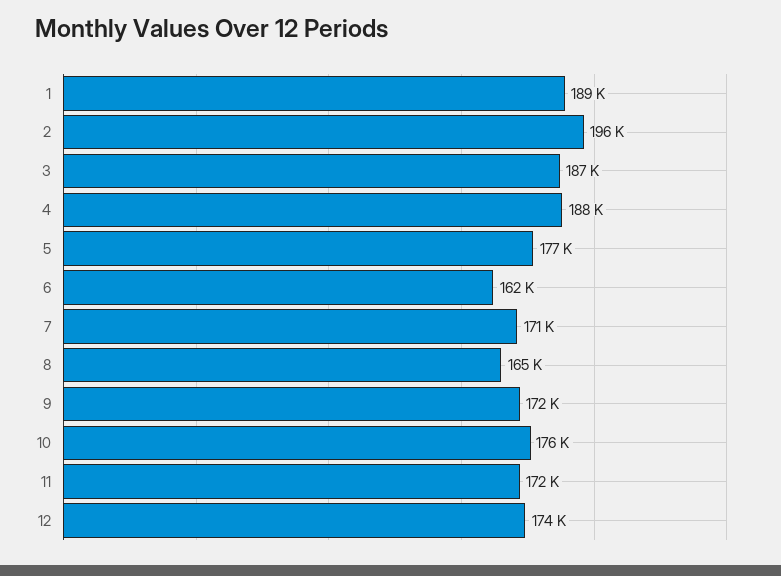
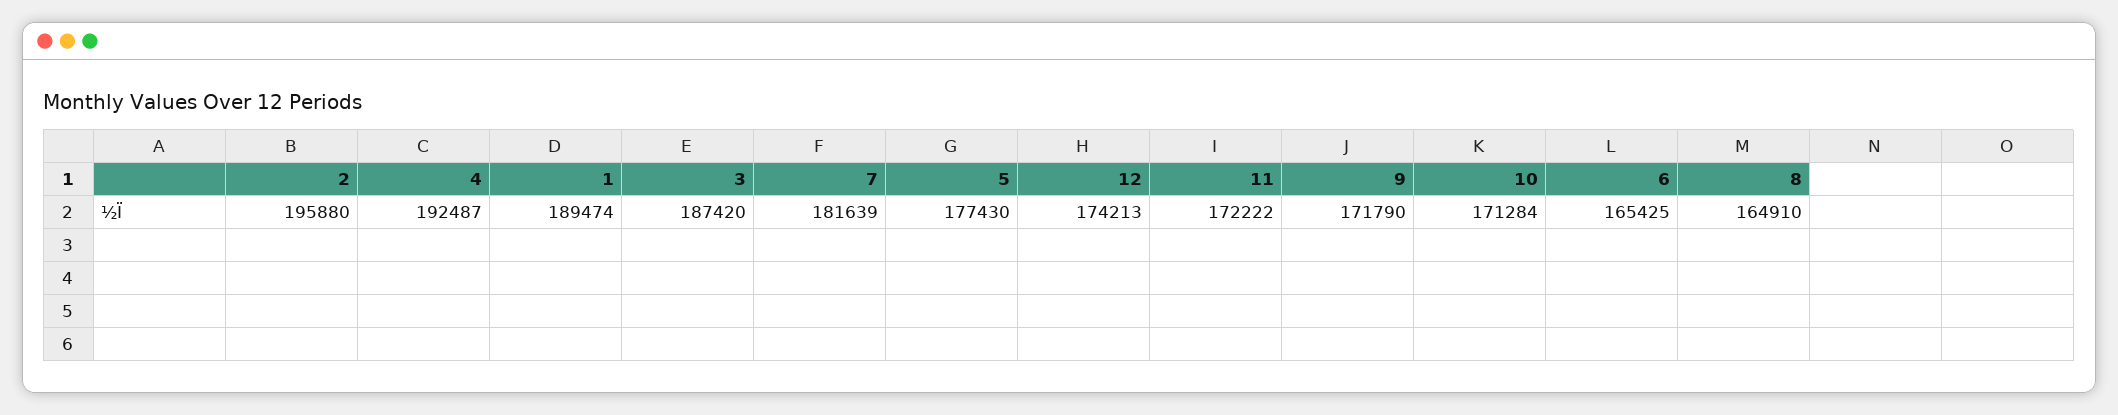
  {
    "1": 189474,
    "2": 195880,
    "3": 187420,
-   "4": 188000,
+   "4": 192487,
    "5": 177430,
-   "6": 162000,
+   "6": 165425,
-   "7": 171000,
+   "7": 181639,
    "8": 164910,
    "9": 171790,
-   "10": 176000,
+   "10": 171284,
    "11": 172222,
    "12": 174213
  }

